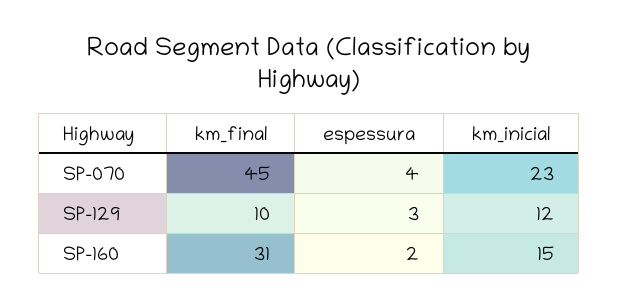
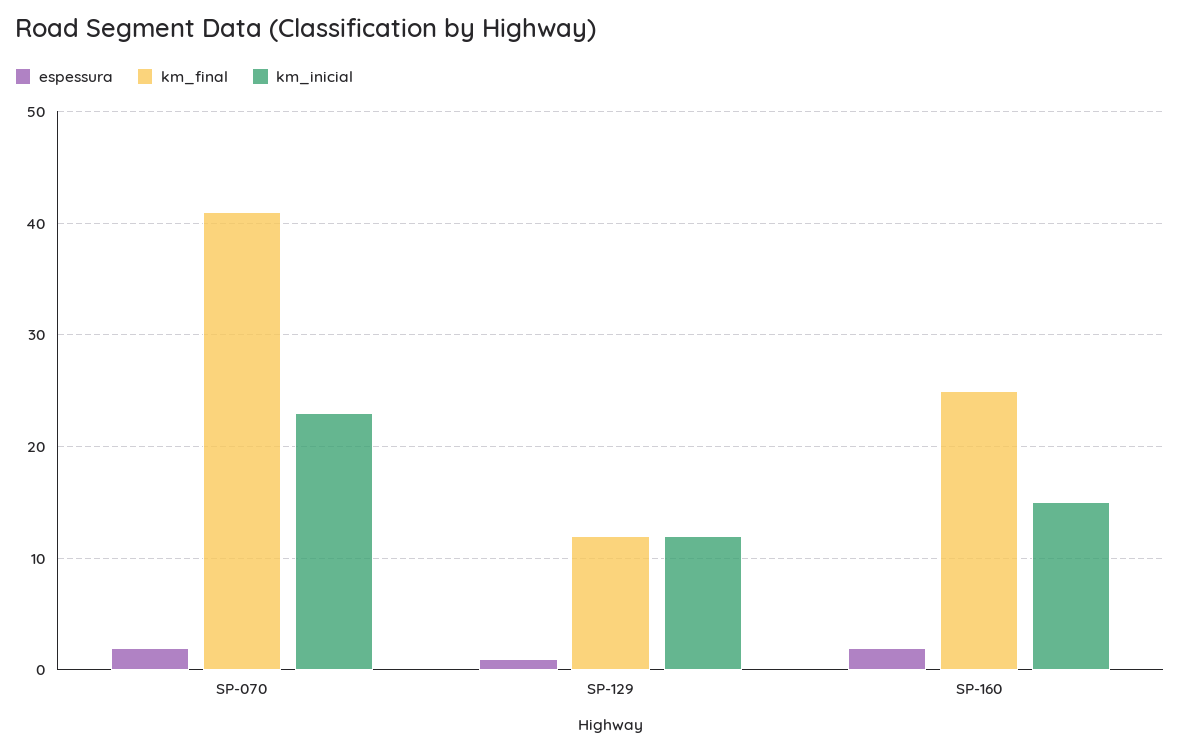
  {
    "km_final": {
-     "SP-070": 45,
+     "SP-070": 41,
-     "SP-129": 10,
+     "SP-129": 12,
-     "SP-160": 31
+     "SP-160": 25
    },
    "espessura": {
-     "SP-070": 4,
+     "SP-070": 2,
-     "SP-129": 3,
+     "SP-129": 1,
      "SP-160": 2
    },
    "km_inicial": {
      "SP-070": 23,
      "SP-129": 12,
      "SP-160": 15
    }
  }

